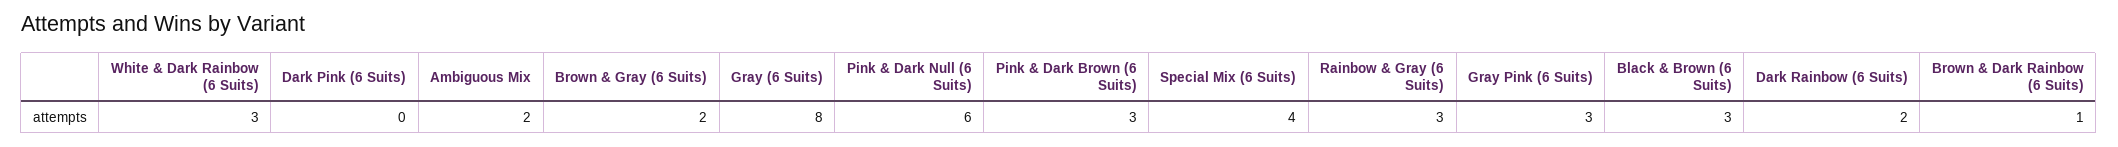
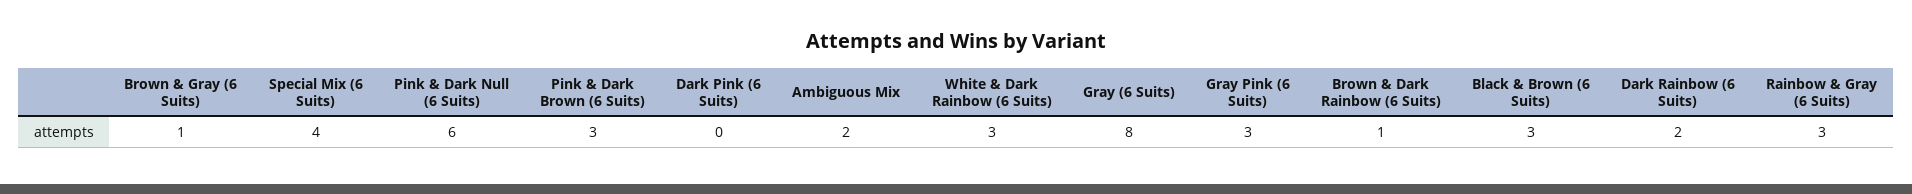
  {
    "White & Dark Rainbow (6 Suits)": 3,
    "Dark Pink (6 Suits)": 0,
    "Ambiguous Mix": 2,
-   "Brown & Gray (6 Suits)": 2,
+   "Brown & Gray (6 Suits)": 1,
    "Gray (6 Suits)": 8,
    "Pink & Dark Null (6 Suits)": 6,
    "Pink & Dark Brown (6 Suits)": 3,
    "Special Mix (6 Suits)": 4,
    "Rainbow & Gray (6 Suits)": 3,
    "Gray Pink (6 Suits)": 3,
    "Black & Brown (6 Suits)": 3,
    "Dark Rainbow (6 Suits)": 2,
    "Brown & Dark Rainbow (6 Suits)": 1
  }

